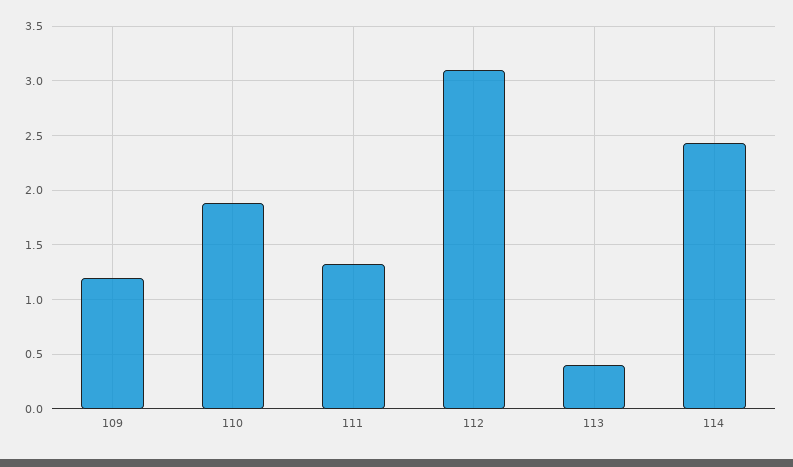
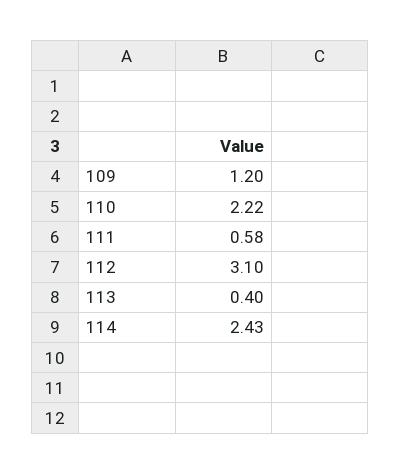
  {
    "109": 1.2,
-   "110": 1.9,
+   "110": 2.22,
-   "111": 1.3,
+   "111": 0.58,
    "112": 3.1,
    "113": 0.4,
    "114": 2.43
  }

